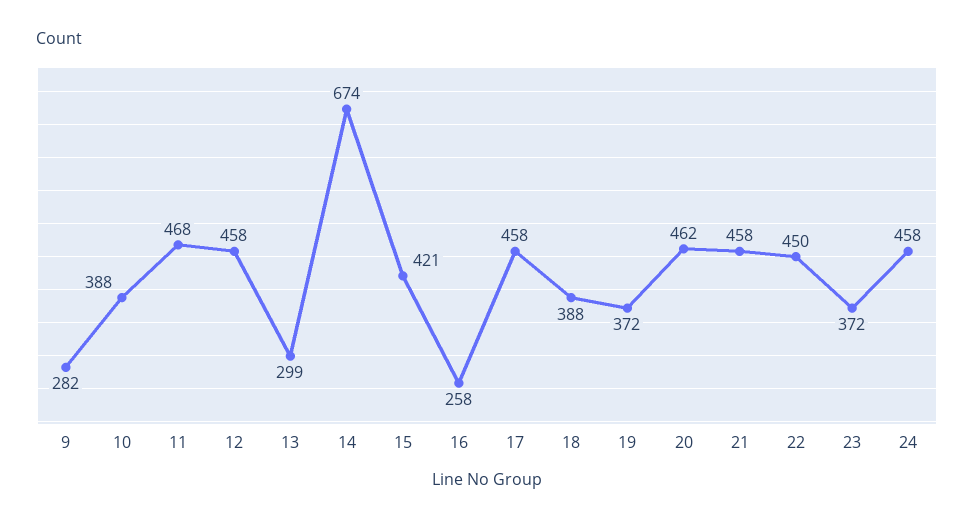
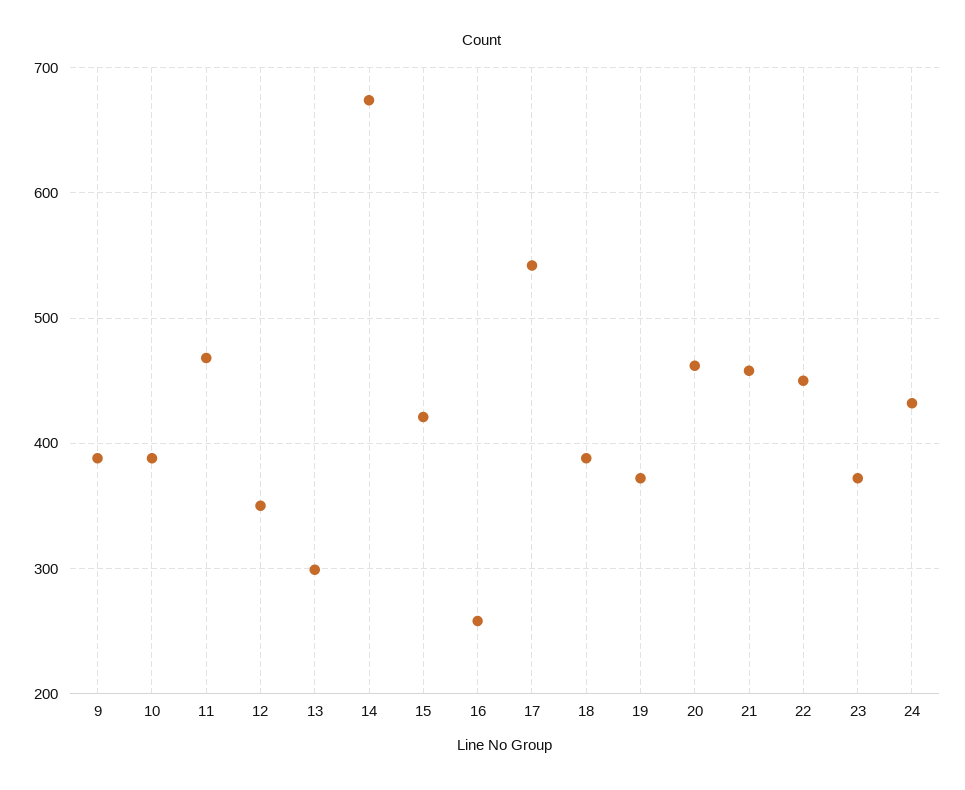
  {
-   "9": 282,
+   "9": 390,
    "10": 388,
    "11": 468,
-   "12": 458,
+   "12": 350,
    "13": 299,
    "14": 674,
    "15": 421,
    "16": 258,
-   "17": 458,
+   "17": 540,
    "18": 388,
    "19": 372,
    "20": 462,
    "21": 458,
    "22": 450,
    "23": 372,
-   "24": 458
+   "24": 430
  }

